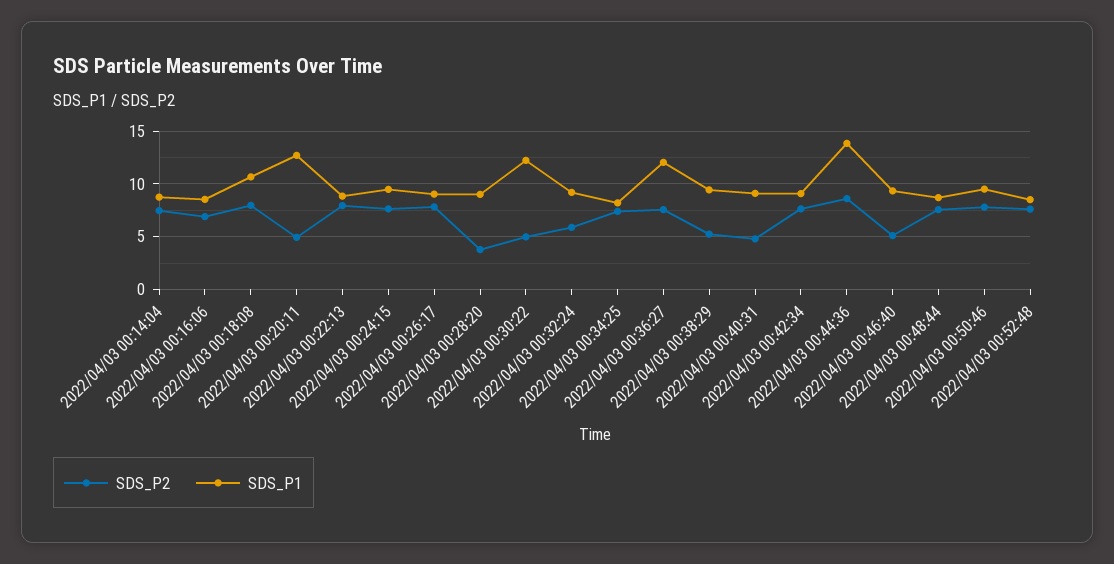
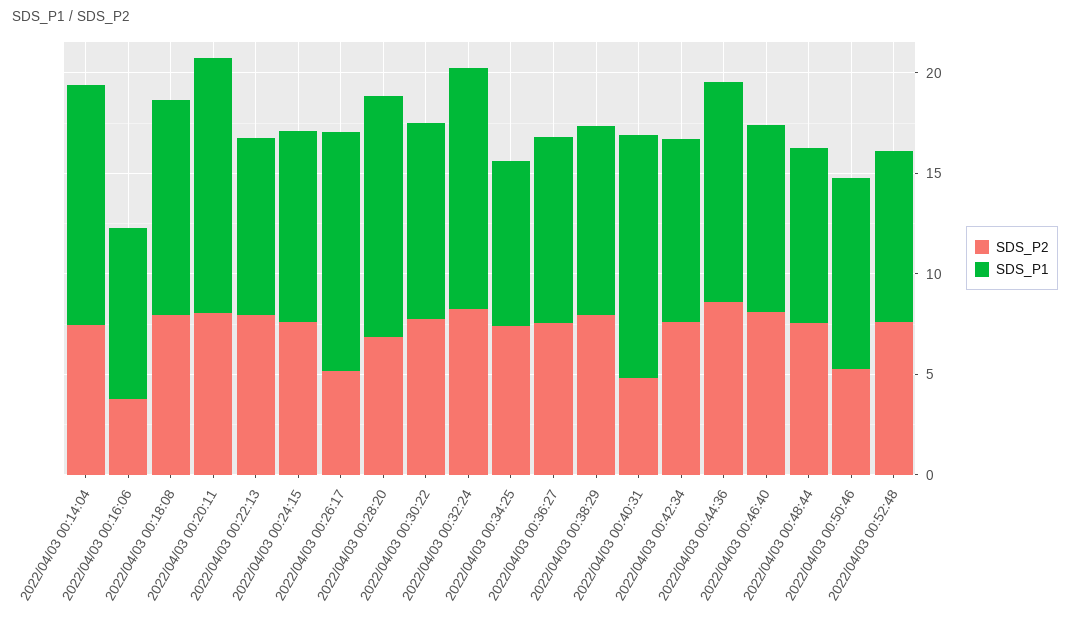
  {
    "SDS_P2": {
      "2022/04/03 00:14:04": 7,
-     "2022/04/03 00:16:06": 7,
+     "2022/04/03 00:16:06": 4,
      "2022/04/03 00:18:08": 8,
-     "2022/04/03 00:20:11": 5,
+     "2022/04/03 00:20:11": 8,
      "2022/04/03 00:22:13": 8,
      "2022/04/03 00:24:15": 8,
-     "2022/04/03 00:26:17": 8,
+     "2022/04/03 00:26:17": 5,
-     "2022/04/03 00:28:20": 4,
+     "2022/04/03 00:28:20": 7,
-     "2022/04/03 00:30:22": 5,
+     "2022/04/03 00:30:22": 8,
-     "2022/04/03 00:32:24": 6,
+     "2022/04/03 00:32:24": 8,
      "2022/04/03 00:34:25": 7,
      "2022/04/03 00:36:27": 8,
-     "2022/04/03 00:38:29": 5,
+     "2022/04/03 00:38:29": 8,
      "2022/04/03 00:40:31": 5,
      "2022/04/03 00:42:34": 8,
      "2022/04/03 00:44:36": 9,
-     "2022/04/03 00:46:40": 5,
+     "2022/04/03 00:46:40": 8,
      "2022/04/03 00:48:44": 8,
-     "2022/04/03 00:50:46": 8,
+     "2022/04/03 00:50:46": 5,
      "2022/04/03 00:52:48": 8
    },
    "SDS_P1": {
-     "2022/04/03 00:14:04": 9,
+     "2022/04/03 00:14:04": 12,
      "2022/04/03 00:16:06": 9,
      "2022/04/03 00:18:08": 11,
      "2022/04/03 00:20:11": 13,
      "2022/04/03 00:22:13": 9,
      "2022/04/03 00:24:15": 9,
-     "2022/04/03 00:26:17": 9,
+     "2022/04/03 00:26:17": 12,
-     "2022/04/03 00:28:20": 9,
+     "2022/04/03 00:28:20": 12,
-     "2022/04/03 00:30:22": 12,
+     "2022/04/03 00:30:22": 10,
-     "2022/04/03 00:32:24": 9,
+     "2022/04/03 00:32:24": 12,
      "2022/04/03 00:34:25": 8,
-     "2022/04/03 00:36:27": 12,
+     "2022/04/03 00:36:27": 9,
      "2022/04/03 00:38:29": 9,
-     "2022/04/03 00:40:31": 9,
+     "2022/04/03 00:40:31": 12,
      "2022/04/03 00:42:34": 9,
-     "2022/04/03 00:44:36": 14,
+     "2022/04/03 00:44:36": 11,
      "2022/04/03 00:46:40": 9,
      "2022/04/03 00:48:44": 9,
      "2022/04/03 00:50:46": 10,
      "2022/04/03 00:52:48": 9
    }
  }

